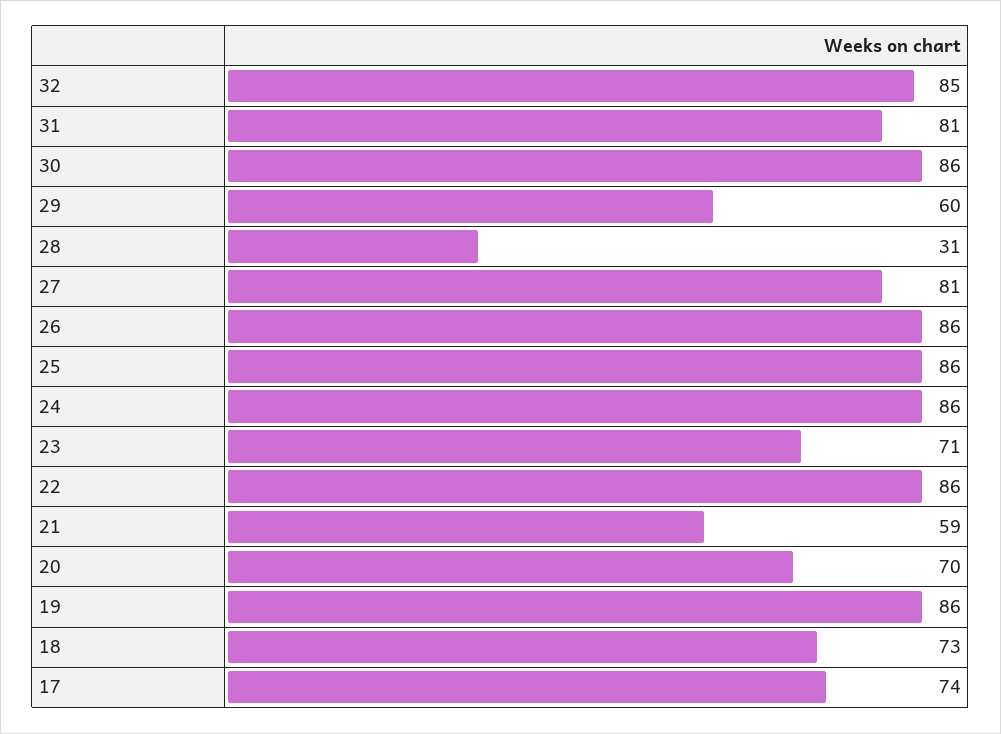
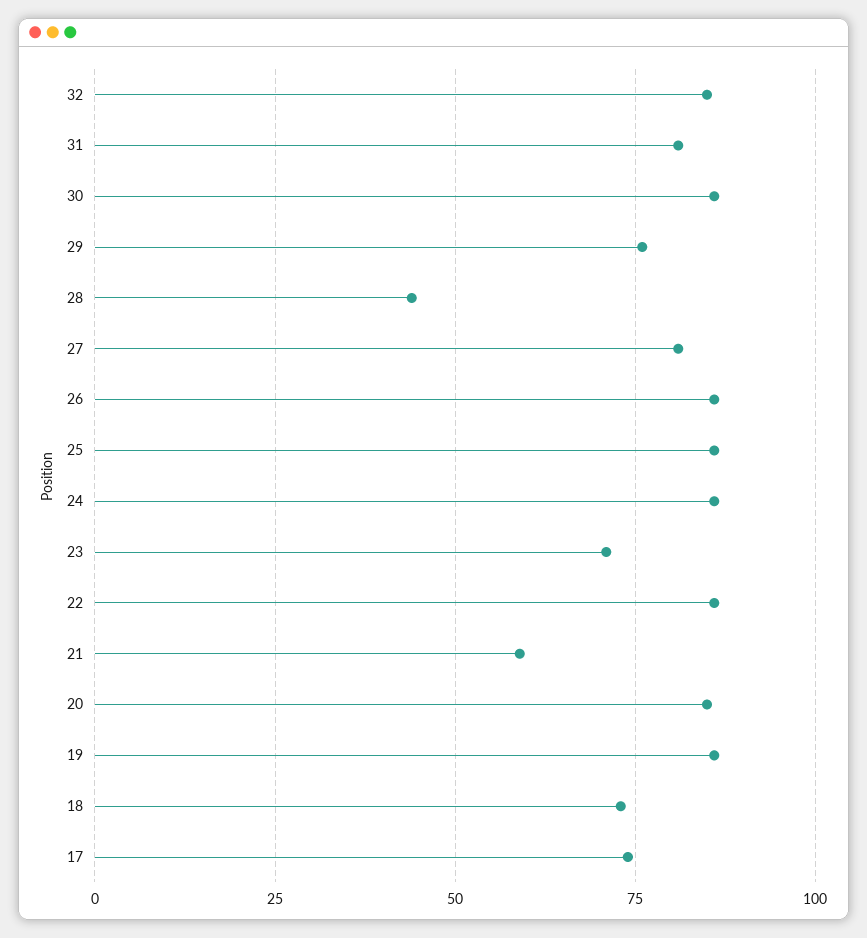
  {
    "32": 85,
    "31": 81,
    "30": 86,
-   "29": 60,
+   "29": 75,
-   "28": 31,
+   "28": 45,
    "27": 81,
    "26": 86,
    "25": 86,
    "24": 86,
    "23": 71,
    "22": 86,
    "21": 59,
-   "20": 70,
+   "20": 85,
    "19": 86,
    "18": 73,
    "17": 74
  }

